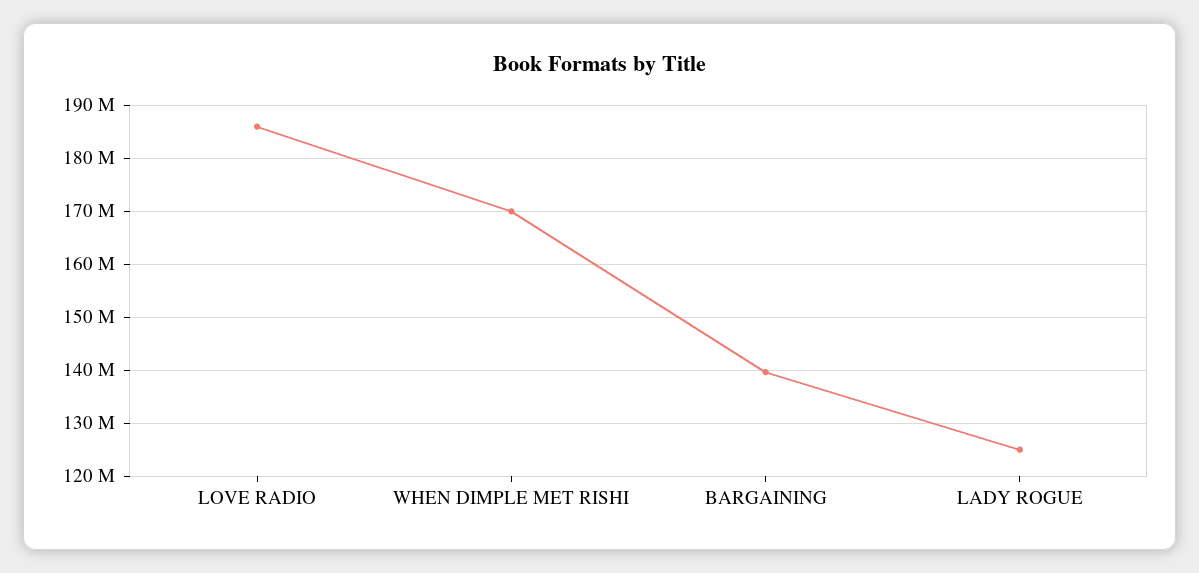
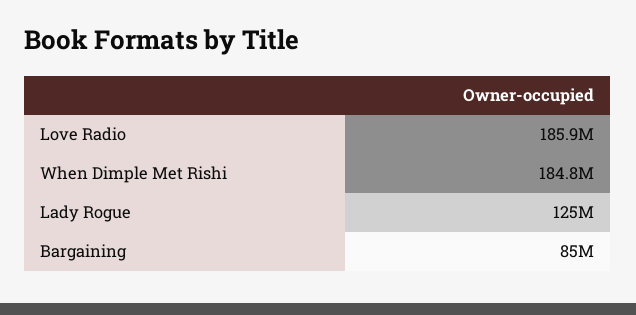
  {
    "LOVE RADIO": 185900000,
-   "WHEN DIMPLE MET RISHI": 170000000,
+   "WHEN DIMPLE MET RISHI": 184800000,
-   "BARGAINING": 140000000,
+   "BARGAINING": 85000000,
    "LADY ROGUE": 125000000
  }

